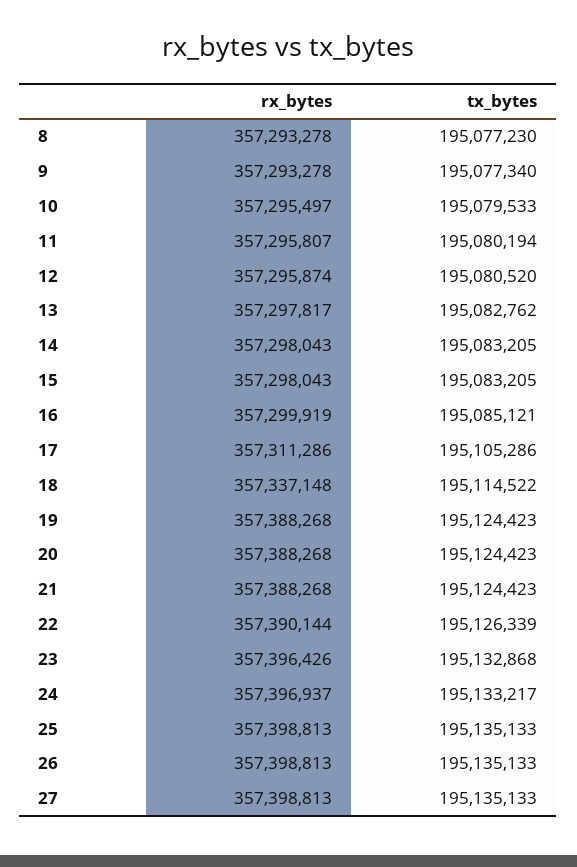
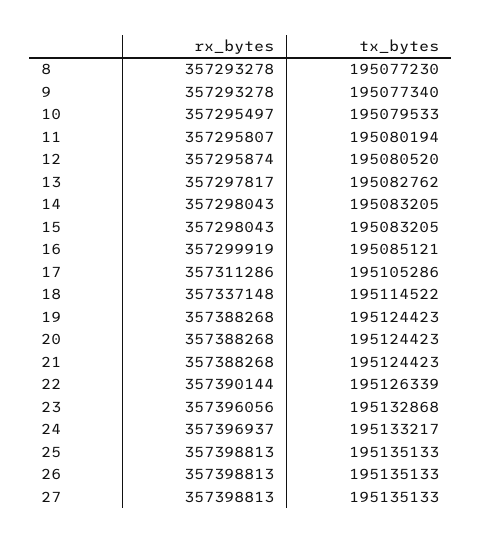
  {
    "rx_bytes": {
      "8": 357293278,
      "9": 357293278,
      "10": 357295497,
      "11": 357295807,
      "12": 357295874,
      "13": 357297817,
      "14": 357298043,
      "15": 357298043,
      "16": 357299919,
      "17": 357311286,
      "18": 357337148,
      "19": 357388268,
      "20": 357388268,
      "21": 357388268,
      "22": 357390144,
-     "23": 357396426,
+     "23": 357396056,
      "24": 357396937,
      "25": 357398813,
      "26": 357398813,
      "27": 357398813
    },
    "tx_bytes": {
      "8": 195077230,
      "9": 195077340,
      "10": 195079533,
      "11": 195080194,
      "12": 195080520,
      "13": 195082762,
      "14": 195083205,
      "15": 195083205,
      "16": 195085121,
      "17": 195105286,
      "18": 195114522,
      "19": 195124423,
      "20": 195124423,
      "21": 195124423,
      "22": 195126339,
      "23": 195132868,
      "24": 195133217,
      "25": 195135133,
      "26": 195135133,
      "27": 195135133
    }
  }

